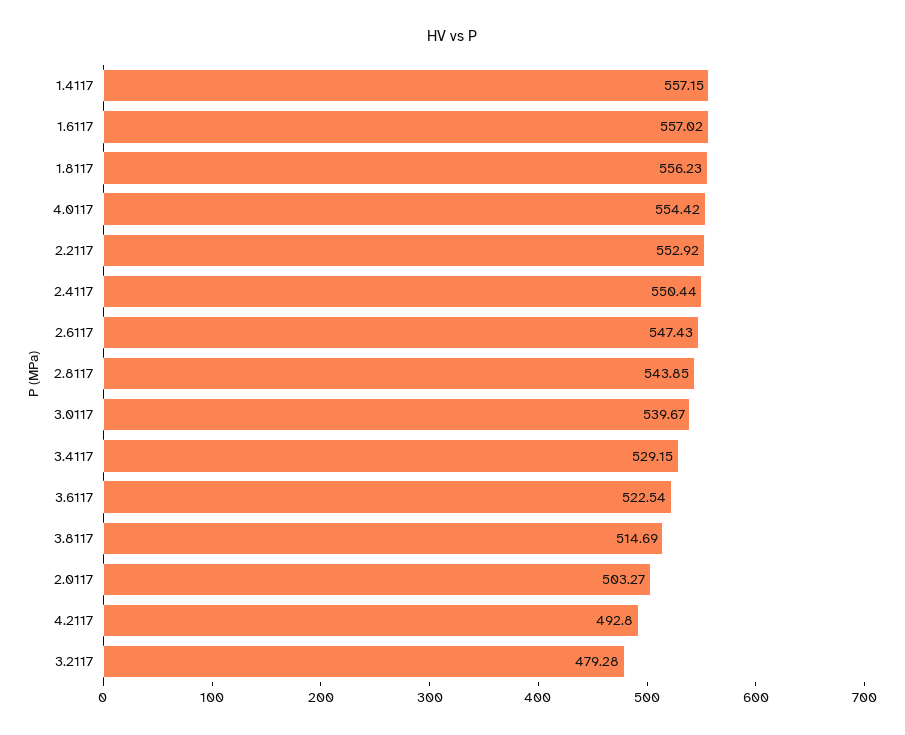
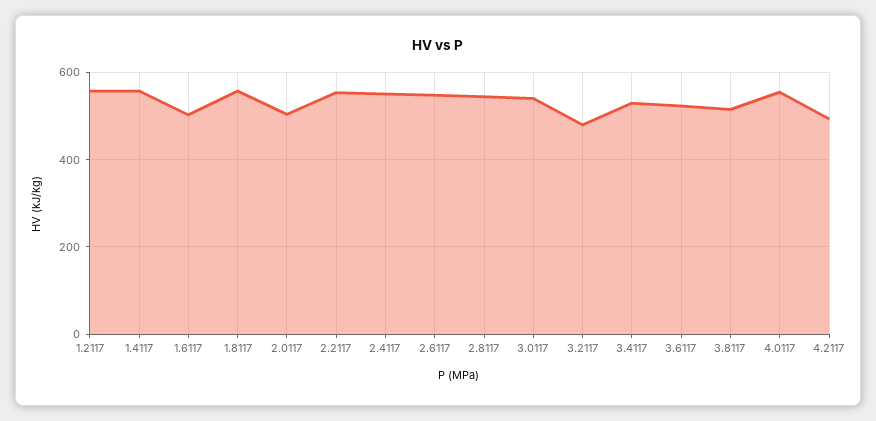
  {
    "1.4117": 557.15,
-   "1.6117": 557.02,
+   "1.6117": 500,
    "1.8117": 556.23,
    "4.0117": 554.42,
    "2.2117": 552.92,
    "2.4117": 550.44,
    "2.6117": 547.43,
    "2.8117": 543.85,
    "3.0117": 539.67,
    "3.4117": 529.15,
    "3.6117": 522.54,
    "3.8117": 514.69,
    "2.0117": 503.27,
    "4.2117": 492.8,
-   "3.2117": 479.28
+   "3.2117": 479.28,
+   "1.2117": 560
  }

